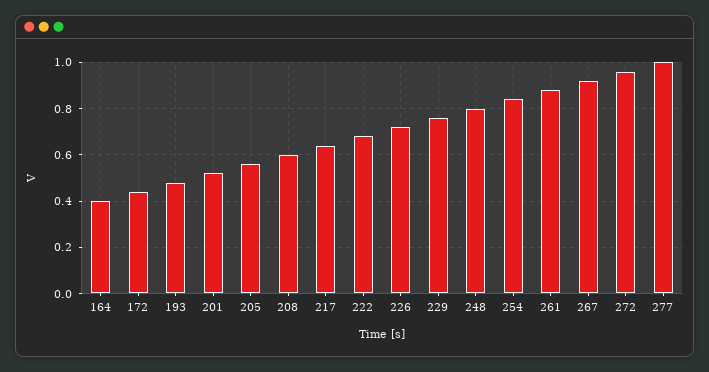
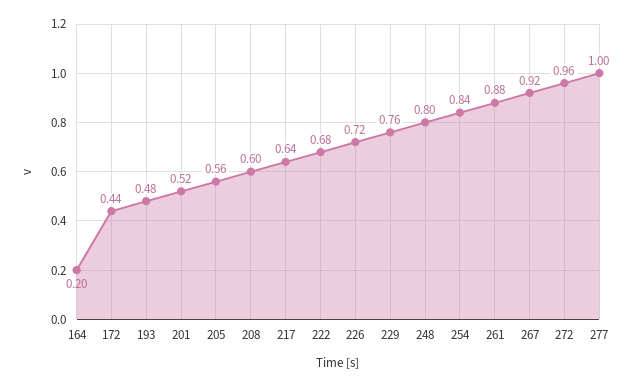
  {
-   "164": 0.4,
+   "164": 0.2,
    "172": 0.44,
    "193": 0.48,
    "201": 0.52,
    "205": 0.56,
    "208": 0.6,
    "217": 0.64,
    "222": 0.68,
    "226": 0.72,
    "229": 0.76,
    "248": 0.8,
    "254": 0.84,
    "261": 0.88,
    "267": 0.92,
    "272": 0.96,
    "277": 1
  }

